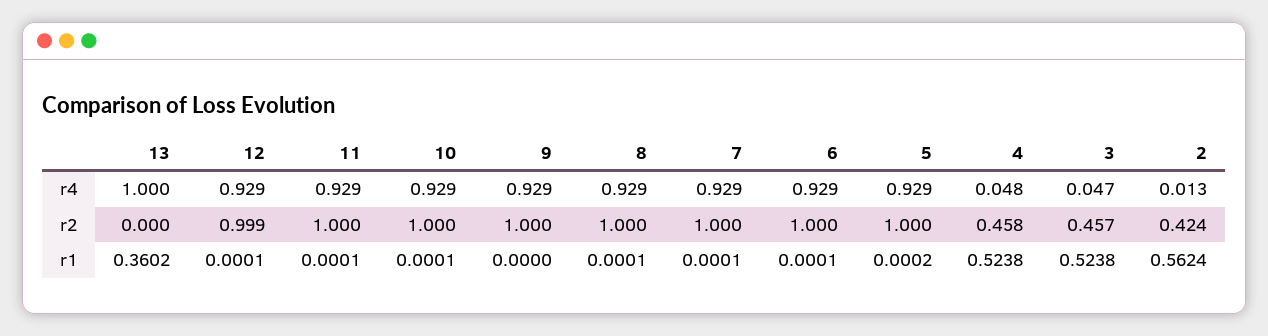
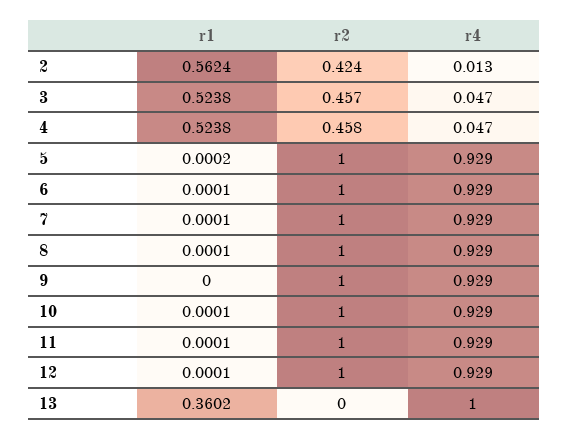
  {
    "13": {
      "r4": 1,
      "r2": 0,
      "r1": 0.3602
    },
    "12": {
      "r4": 0.929,
-     "r2": 0.999,
+     "r2": 1,
      "r1": 0.0001
    },
    "11": {
      "r4": 0.929,
      "r2": 1,
      "r1": 0.0001
    },
    "10": {
      "r4": 0.929,
      "r2": 1,
      "r1": 0.0001
    },
    "9": {
      "r4": 0.929,
      "r2": 1,
      "r1": 0
    },
    "8": {
      "r4": 0.929,
      "r2": 1,
      "r1": 0.0001
    },
    "7": {
      "r4": 0.929,
      "r2": 1,
      "r1": 0.0001
    },
    "6": {
      "r4": 0.929,
      "r2": 1,
      "r1": 0.0001
    },
    "5": {
      "r4": 0.929,
      "r2": 1,
      "r1": 0.0002
    },
    "4": {
-     "r4": 0.048,
+     "r4": 0.047,
      "r2": 0.458,
      "r1": 0.5238
    },
    "3": {
      "r4": 0.047,
      "r2": 0.457,
      "r1": 0.5238
    },
    "2": {
      "r4": 0.013,
      "r2": 0.424,
      "r1": 0.5624
    }
  }

